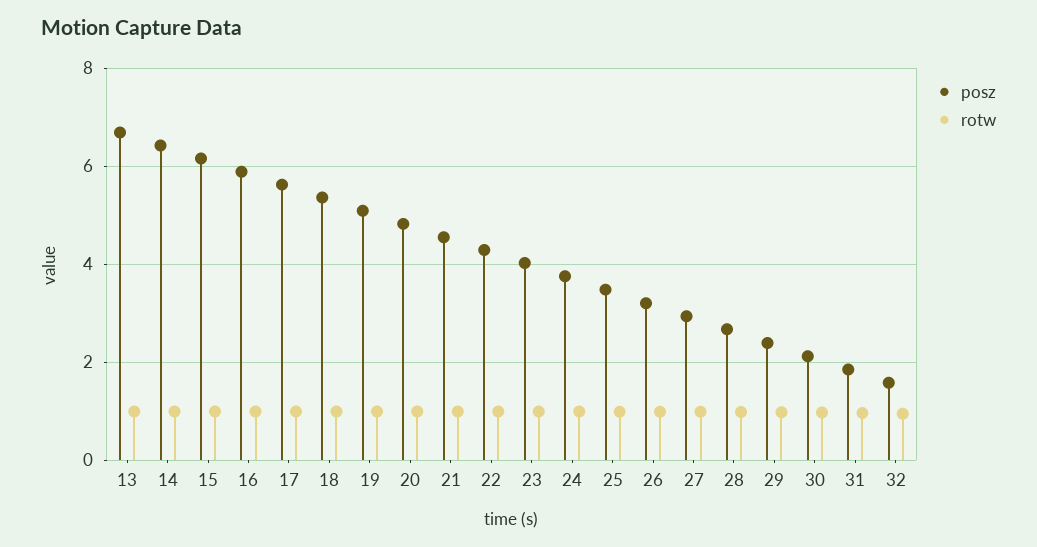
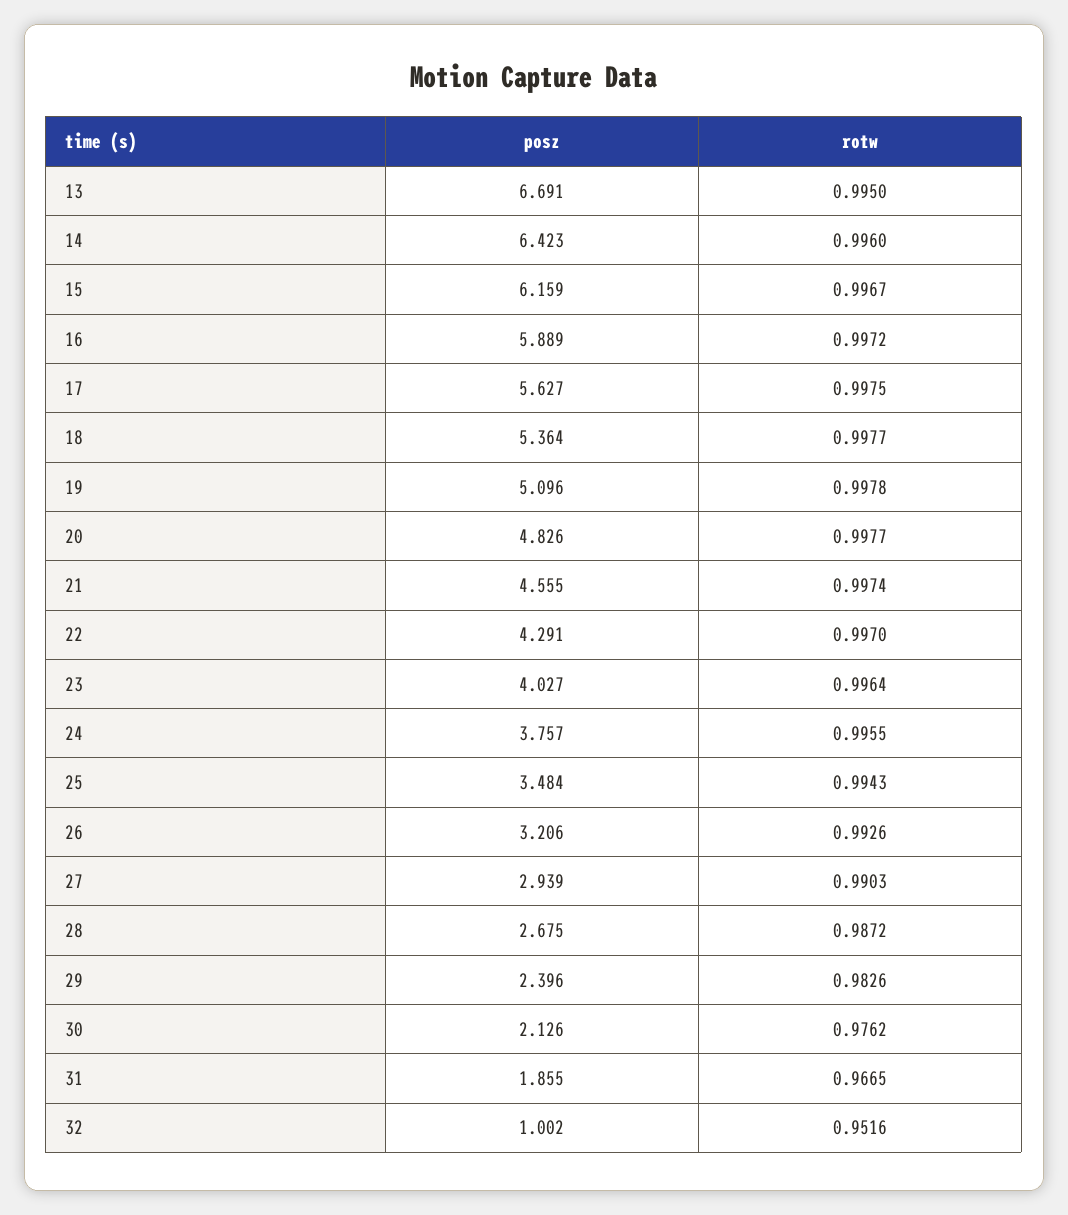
  {
    "posz": {
      "13": 6.691,
      "14": 6.423,
      "15": 6.159,
      "16": 5.889,
      "17": 5.627,
      "18": 5.364,
      "19": 5.096,
      "20": 4.826,
      "21": 4.555,
      "22": 4.291,
      "23": 4.027,
      "24": 3.757,
      "25": 3.484,
      "26": 3.206,
      "27": 2.939,
      "28": 2.675,
      "29": 2.396,
      "30": 2.126,
      "31": 1.855,
-     "32": 1.6
+     "32": 1.002
    },
    "rotw": {
      "13": 0.995,
      "14": 0.996,
      "15": 0.9967,
      "16": 0.9972,
      "17": 0.9975,
      "18": 0.9977,
      "19": 0.9978,
      "20": 0.9977,
      "21": 0.9974,
      "22": 0.997,
      "23": 0.9964,
      "24": 0.9955,
      "25": 0.9943,
      "26": 0.9926,
      "27": 0.9903,
      "28": 0.9872,
      "29": 0.9826,
      "30": 0.9762,
      "31": 0.9665,
      "32": 0.9516
    }
  }

